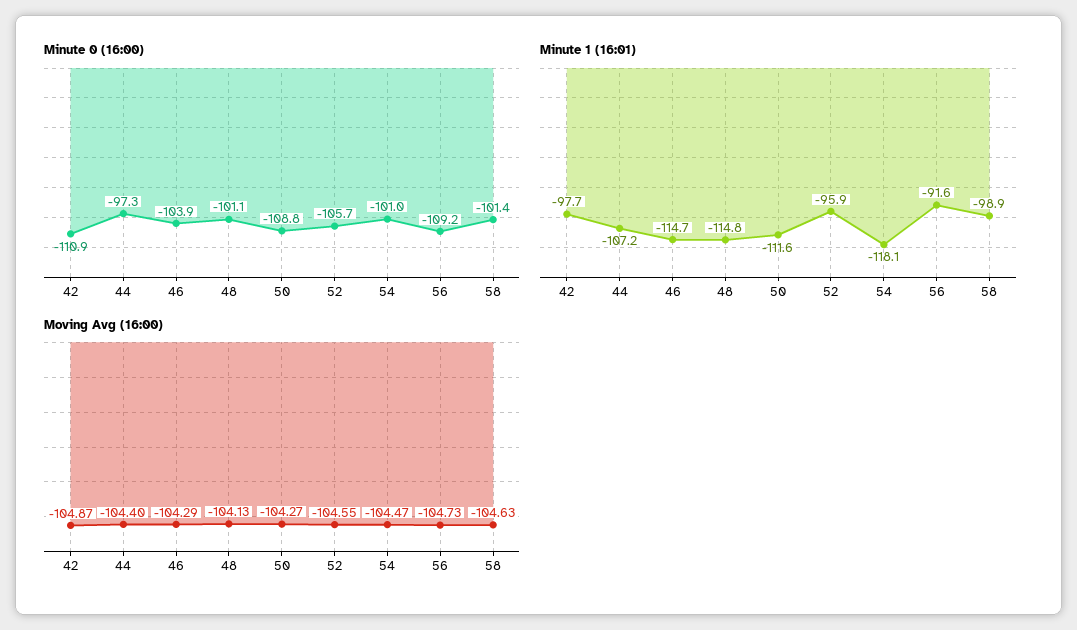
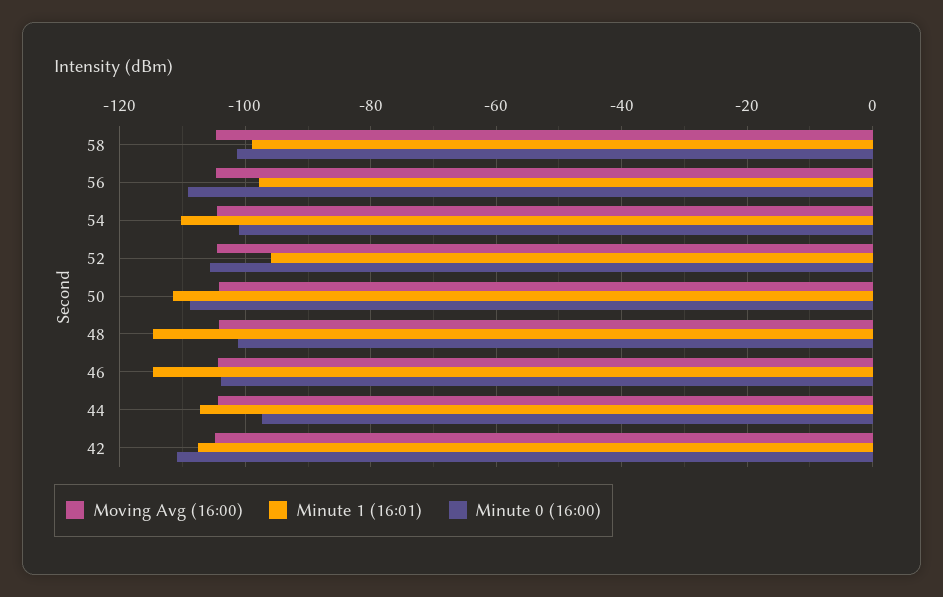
  {
    "Minute 0 (16:00)": {
      "42": -110.9,
      "44": -97.3,
      "46": -103.9,
      "48": -101.1,
      "50": -108.8,
      "52": -105.7,
      "54": -101,
      "56": -109.2,
      "58": -101.4
    },
    "Minute 1 (16:01)": {
-     "42": -97.7,
+     "42": -108,
      "44": -107.2,
      "46": -114.7,
      "48": -114.8,
      "50": -111.6,
      "52": -95.9,
-     "54": -118.1,
+     "54": -110,
-     "56": -91.6,
+     "56": -98,
      "58": -98.9
    },
    "Moving Avg (16:00)": {
      "42": -104.87,
      "44": -104.4,
      "46": -104.29,
      "48": -104.13,
      "50": -104.27,
      "52": -104.55,
      "54": -104.47,
      "56": -104.73,
      "58": -104.63
    }
  }

